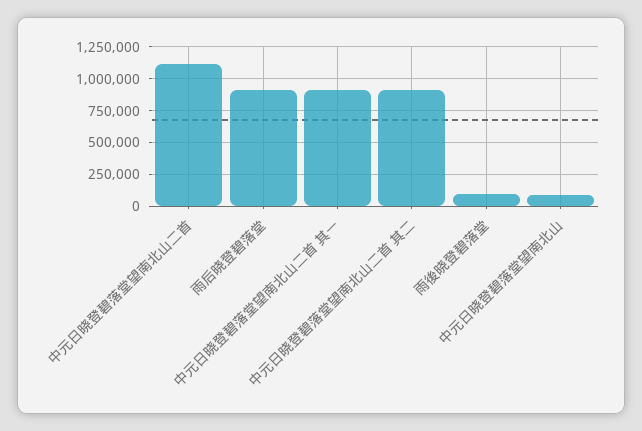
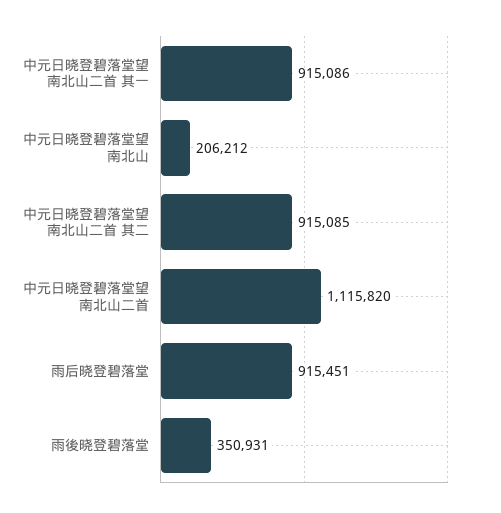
  {
    "中元日晓登碧落堂望南北山二首": 1115820,
    "雨后晓登碧落堂": 915451,
    "中元日晓登碧落堂望南北山二首 其一": 915086,
    "中元日晓登碧落堂望南北山二首 其二": 915085,
-   "雨後晓登碧落堂": 100000,
+   "雨後晓登碧落堂": 350931,
-   "中元日晓登碧落堂望南北山": 100000
+   "中元日晓登碧落堂望南北山": 206212
  }

